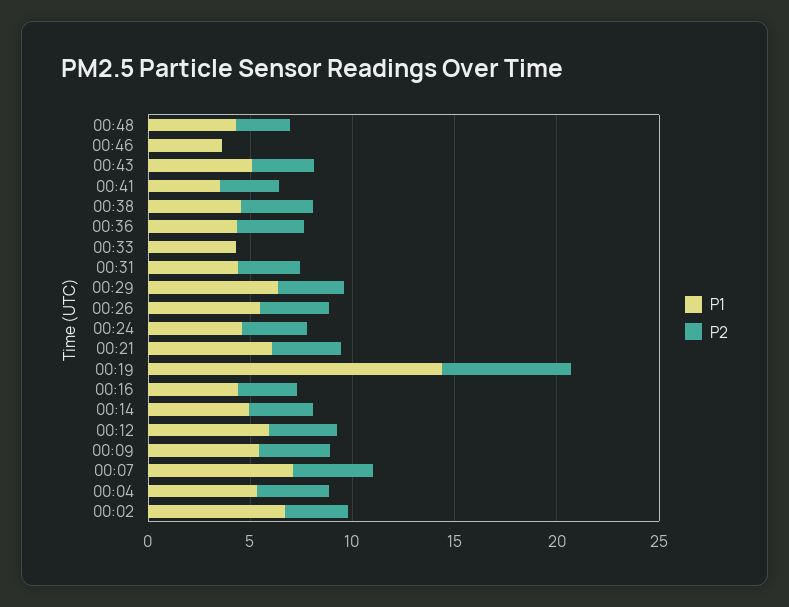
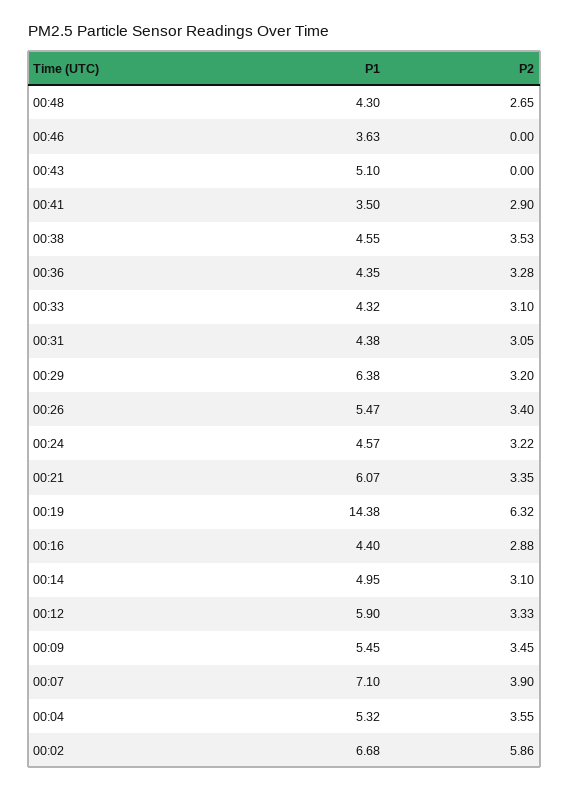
  {
    "P1": {
      "00:48": 4.3,
      "00:46": 3.63,
      "00:43": 5.1,
      "00:41": 3.5,
      "00:38": 4.55,
      "00:36": 4.35,
      "00:33": 4.32,
      "00:31": 4.38,
      "00:29": 6.38,
      "00:26": 5.47,
      "00:24": 4.57,
      "00:21": 6.07,
      "00:19": 14.38,
      "00:16": 4.4,
      "00:14": 4.95,
      "00:12": 5.9,
      "00:09": 5.45,
      "00:07": 7.1,
      "00:04": 5.32,
      "00:02": 6.68
    },
    "P2": {
      "00:48": 2.65,
      "00:46": 0,
-     "00:43": 3,
+     "00:43": 0,
      "00:41": 2.9,
      "00:38": 3.53,
      "00:36": 3.28,
-     "00:33": 0,
+     "00:33": 3.1,
      "00:31": 3.05,
      "00:29": 3.2,
      "00:26": 3.4,
      "00:24": 3.22,
      "00:21": 3.35,
      "00:19": 6.32,
      "00:16": 2.88,
      "00:14": 3.1,
      "00:12": 3.33,
      "00:09": 3.45,
      "00:07": 3.9,
      "00:04": 3.55,
-     "00:02": 3
+     "00:02": 5.86
    }
  }

